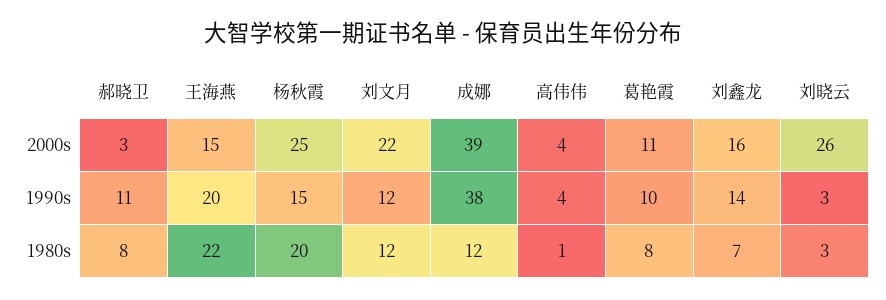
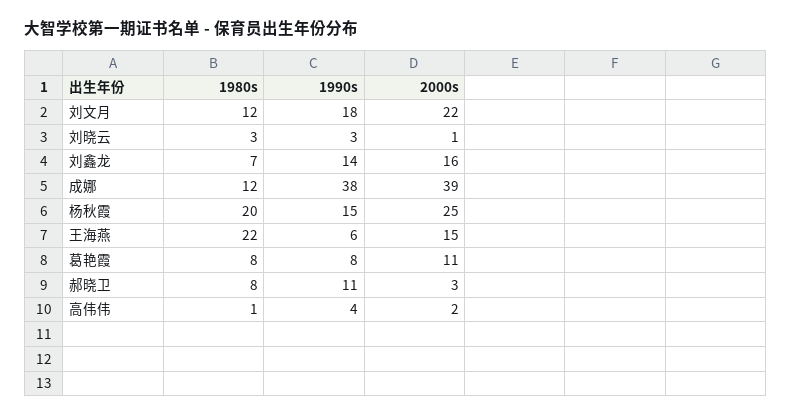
  {
    "郝晓卫": {
      "2000s": 3,
      "1990s": 11,
      "1980s": 8
    },
    "王海燕": {
      "2000s": 15,
-     "1990s": 20,
+     "1990s": 6,
      "1980s": 22
    },
    "杨秋霞": {
      "2000s": 25,
      "1990s": 15,
      "1980s": 20
    },
    "刘文月": {
      "2000s": 22,
-     "1990s": 12,
+     "1990s": 18,
      "1980s": 12
    },
    "成娜": {
      "2000s": 39,
      "1990s": 38,
      "1980s": 12
    },
    "高伟伟": {
-     "2000s": 4,
+     "2000s": 2,
      "1990s": 4,
      "1980s": 1
    },
    "葛艳霞": {
      "2000s": 11,
-     "1990s": 10,
+     "1990s": 8,
      "1980s": 8
    },
    "刘鑫龙": {
      "2000s": 16,
      "1990s": 14,
      "1980s": 7
    },
    "刘晓云": {
-     "2000s": 26,
+     "2000s": 1,
      "1990s": 3,
      "1980s": 3
    }
  }

